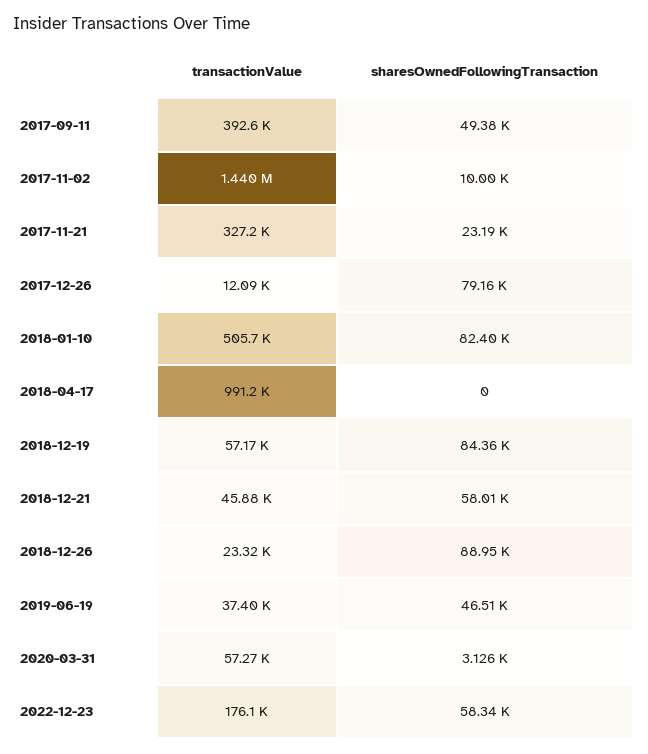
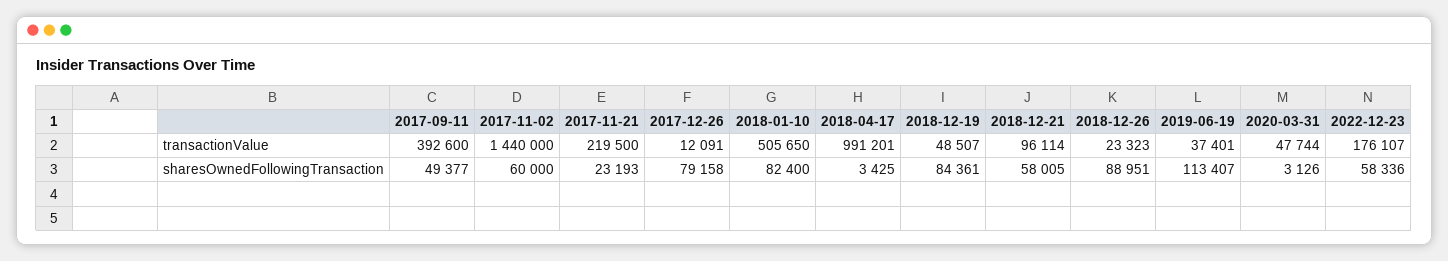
  {
    "transactionValue": {
      "2017-09-11": 392600,
      "2017-11-02": 1440000,
-     "2017-11-21": 327200,
+     "2017-11-21": 219500,
      "2017-12-26": 12091,
      "2018-01-10": 505650,
      "2018-04-17": 991201,
-     "2018-12-19": 57170,
+     "2018-12-19": 48507,
-     "2018-12-21": 45880,
+     "2018-12-21": 96114,
      "2018-12-26": 23323,
      "2019-06-19": 37401,
-     "2020-03-31": 57270,
+     "2020-03-31": 47744,
      "2022-12-23": 176107
    },
    "sharesOwnedFollowingTransaction": {
      "2017-09-11": 49377,
-     "2017-11-02": 10000,
+     "2017-11-02": 60000,
      "2017-11-21": 23193,
      "2017-12-26": 79158,
      "2018-01-10": 82400,
-     "2018-04-17": 0,
+     "2018-04-17": 3425,
      "2018-12-19": 84361,
      "2018-12-21": 58005,
      "2018-12-26": 88951,
-     "2019-06-19": 46510,
+     "2019-06-19": 113407,
      "2020-03-31": 3126,
      "2022-12-23": 58336
    }
  }

